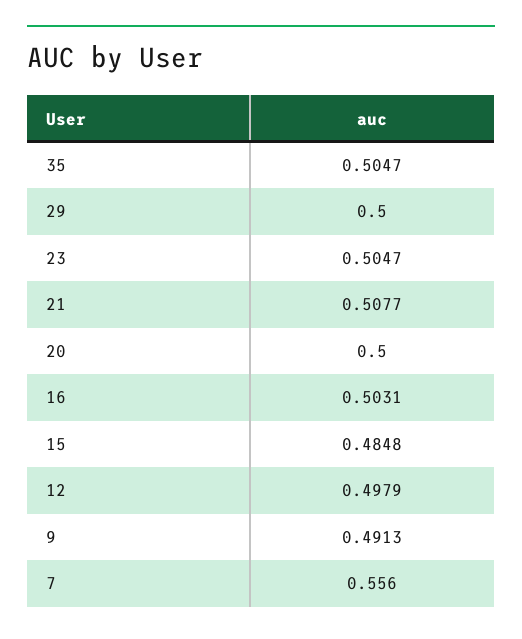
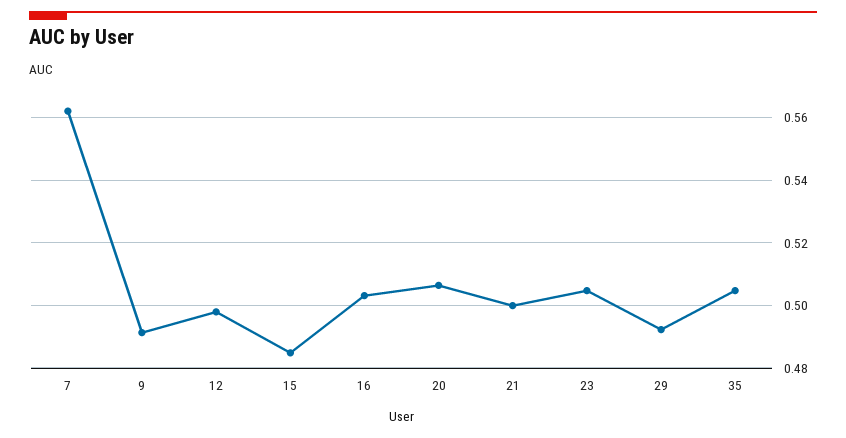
  {
    "35": 0.5047,
-   "29": 0.5,
+   "29": 0.492,
    "23": 0.5047,
-   "21": 0.5077,
+   "21": 0.5,
-   "20": 0.5,
+   "20": 0.506,
    "16": 0.5031,
    "15": 0.4848,
    "12": 0.4979,
    "9": 0.4913,
-   "7": 0.556
+   "7": 0.562
  }

